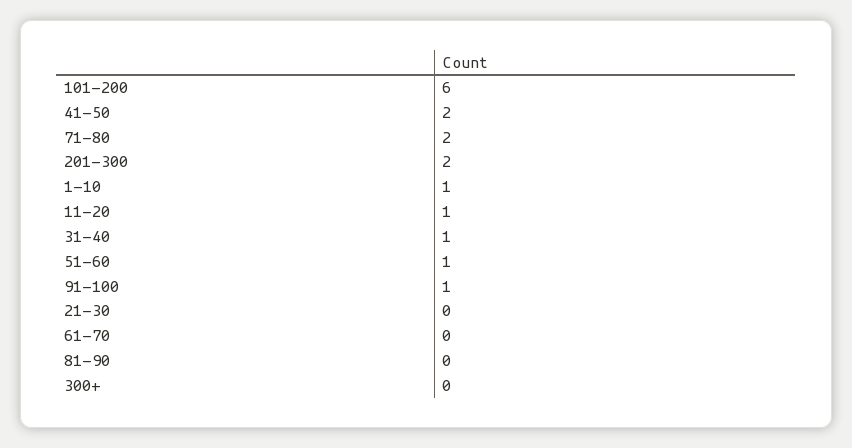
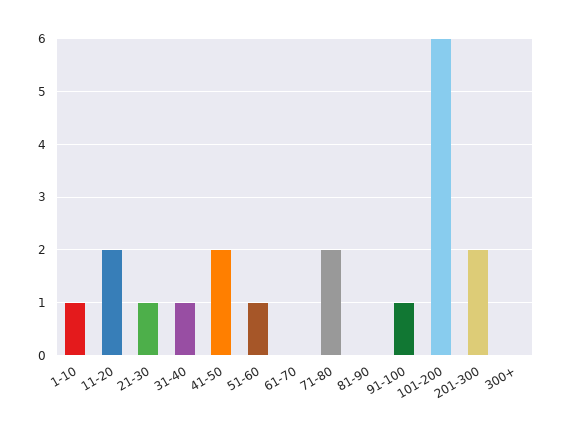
  {
    "101-200": 6,
    "41-50": 2,
    "71-80": 2,
    "201-300": 2,
    "1-10": 1,
-   "11-20": 1,
+   "11-20": 2,
    "31-40": 1,
    "51-60": 1,
    "91-100": 1,
-   "21-30": 0,
+   "21-30": 1,
    "61-70": 0,
    "81-90": 0,
    "300+": 0
  }

